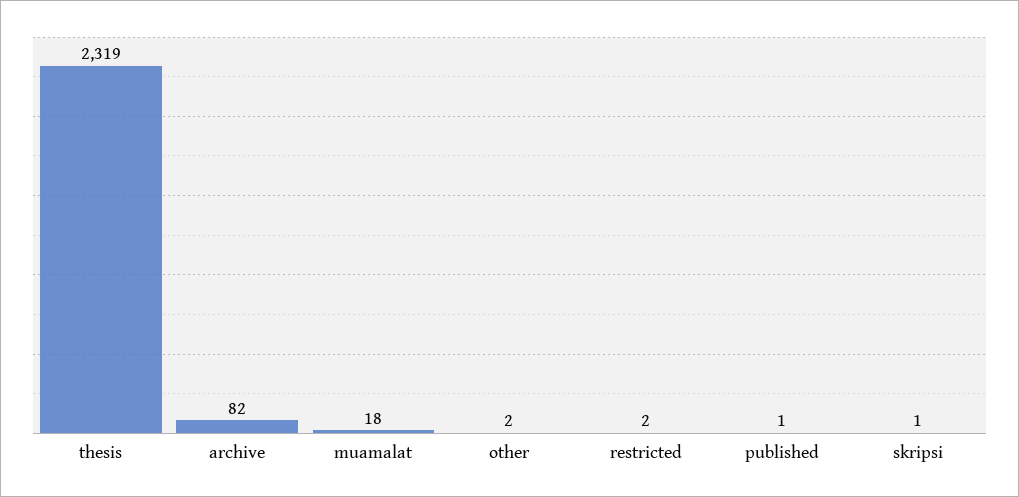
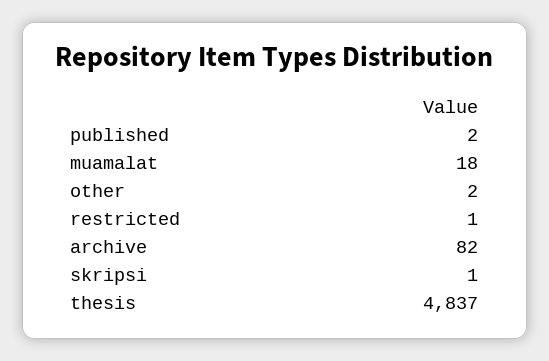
  {
-   "thesis": 2319,
+   "thesis": 4837,
    "archive": 82,
    "muamalat": 18,
    "other": 2,
-   "restricted": 2,
+   "restricted": 1,
-   "published": 1,
+   "published": 2,
    "skripsi": 1
  }

